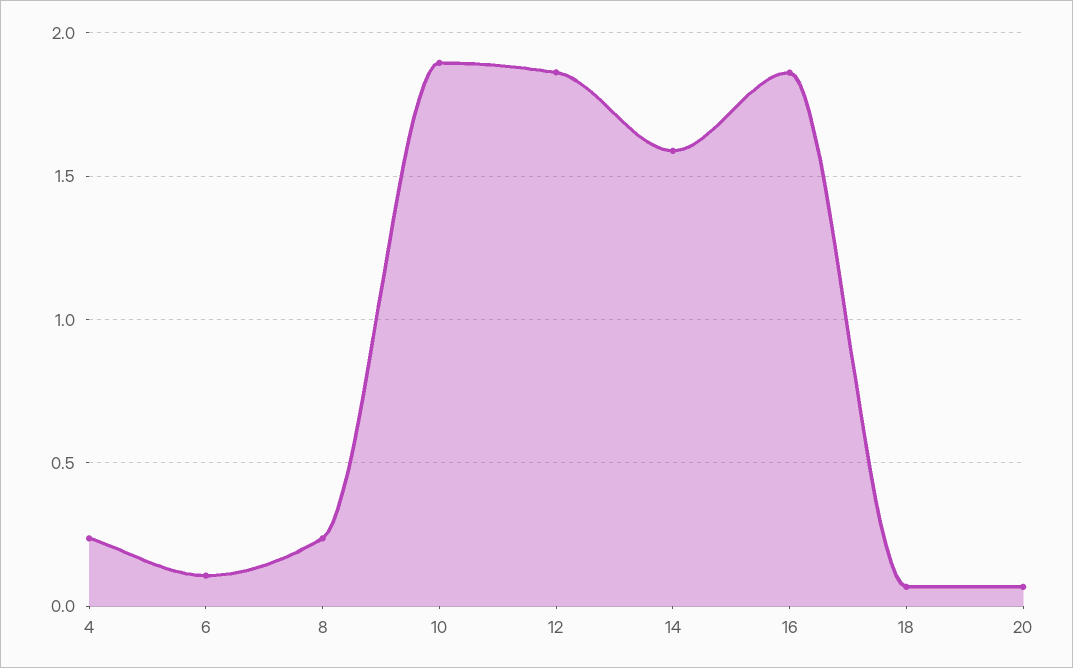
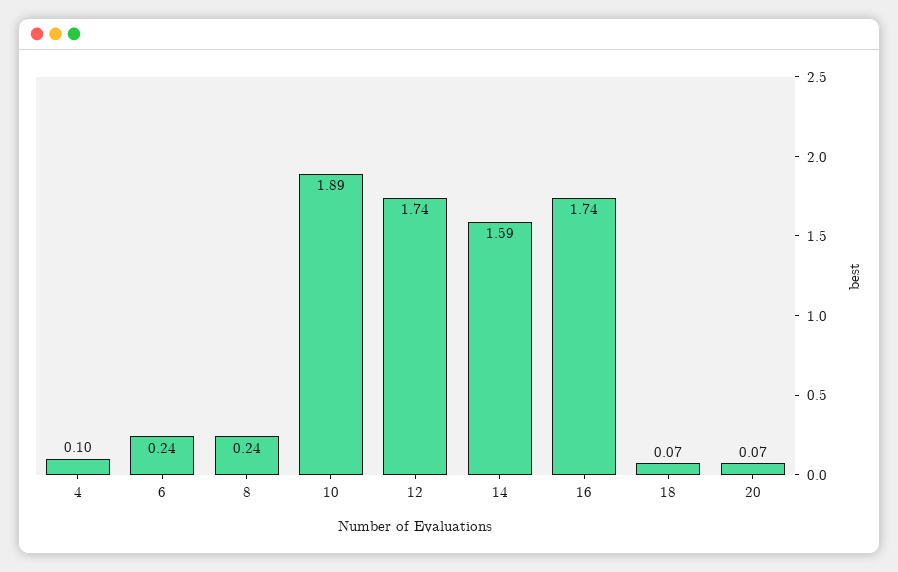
  {
-   "4": 0.25,
+   "4": 0.1,
-   "6": 0.1,
+   "6": 0.24,
    "8": 0.24,
    "10": 1.89,
-   "12": 1.85,
+   "12": 1.74,
    "14": 1.59,
-   "16": 1.85,
+   "16": 1.74,
    "18": 0.07,
    "20": 0.07
  }

